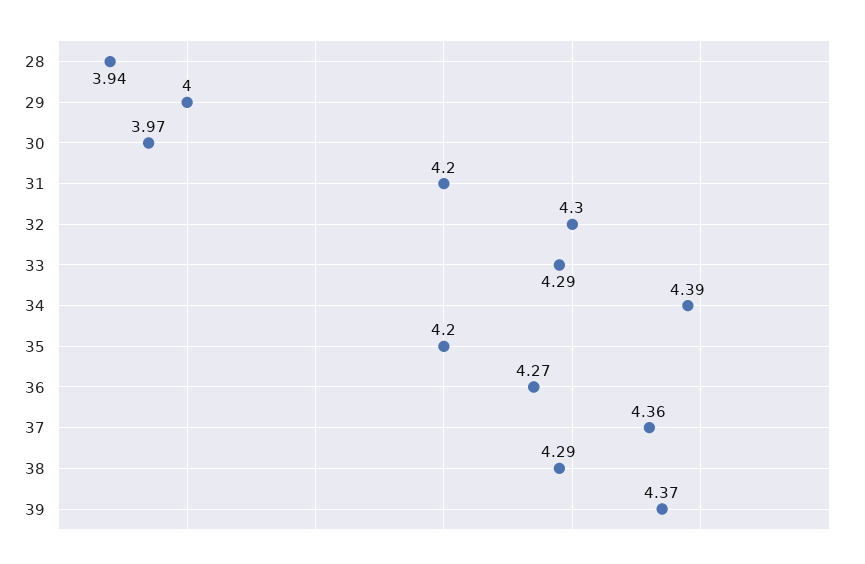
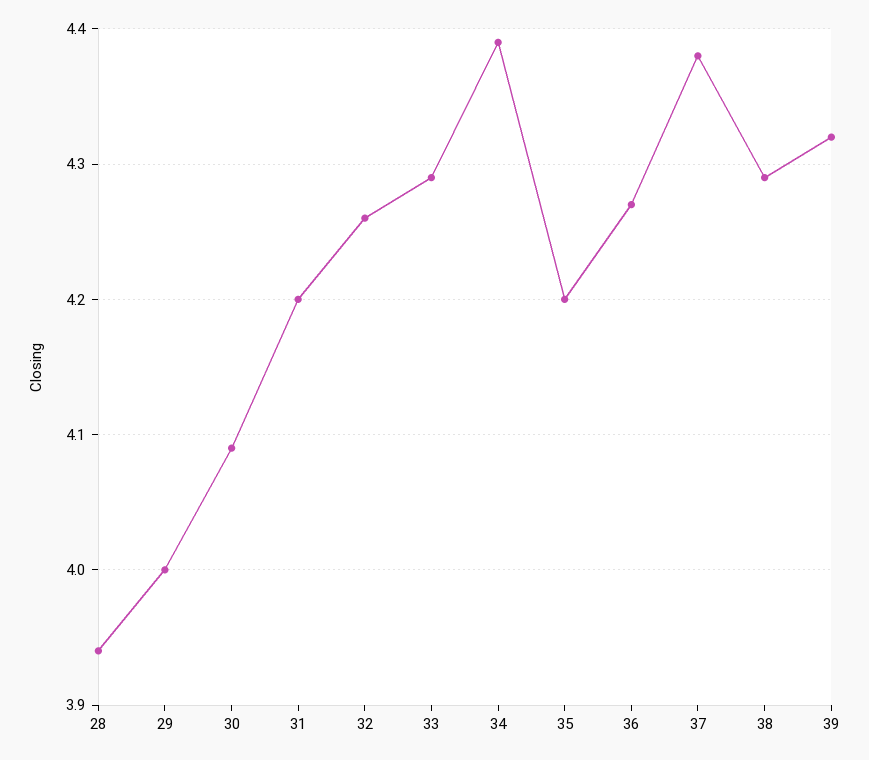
  {
    "28": 3.94,
    "29": 4,
-   "30": 3.97,
+   "30": 4.09,
    "31": 4.2,
-   "32": 4.3,
+   "32": 4.26,
    "33": 4.29,
    "34": 4.39,
    "35": 4.2,
    "36": 4.27,
-   "37": 4.36,
+   "37": 4.38,
    "38": 4.29,
-   "39": 4.37
+   "39": 4.32
  }

